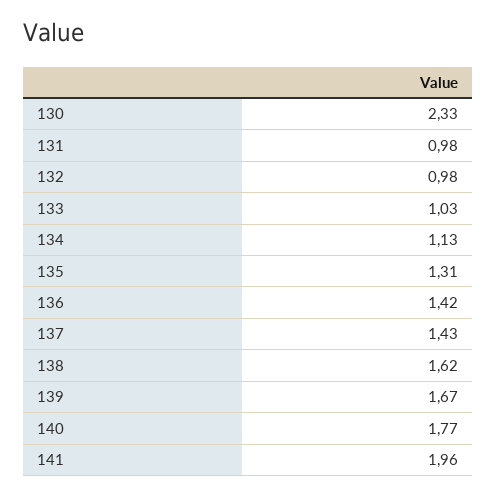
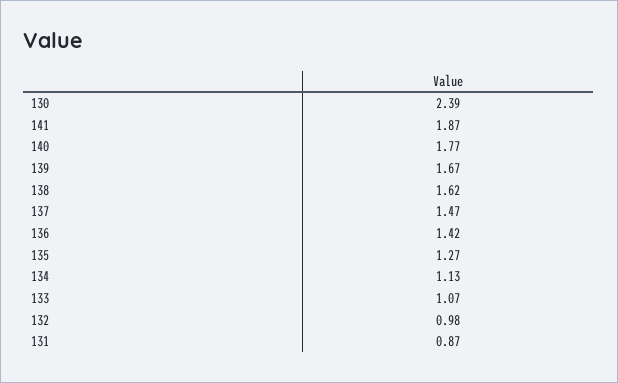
  {
-   "130": 2.33,
+   "130": 2.39,
-   "131": 0.98,
+   "131": 0.87,
    "132": 0.98,
-   "133": 1.03,
+   "133": 1.07,
    "134": 1.13,
-   "135": 1.31,
+   "135": 1.27,
    "136": 1.42,
-   "137": 1.43,
+   "137": 1.47,
    "138": 1.62,
    "139": 1.67,
    "140": 1.77,
-   "141": 1.96
+   "141": 1.87
  }

